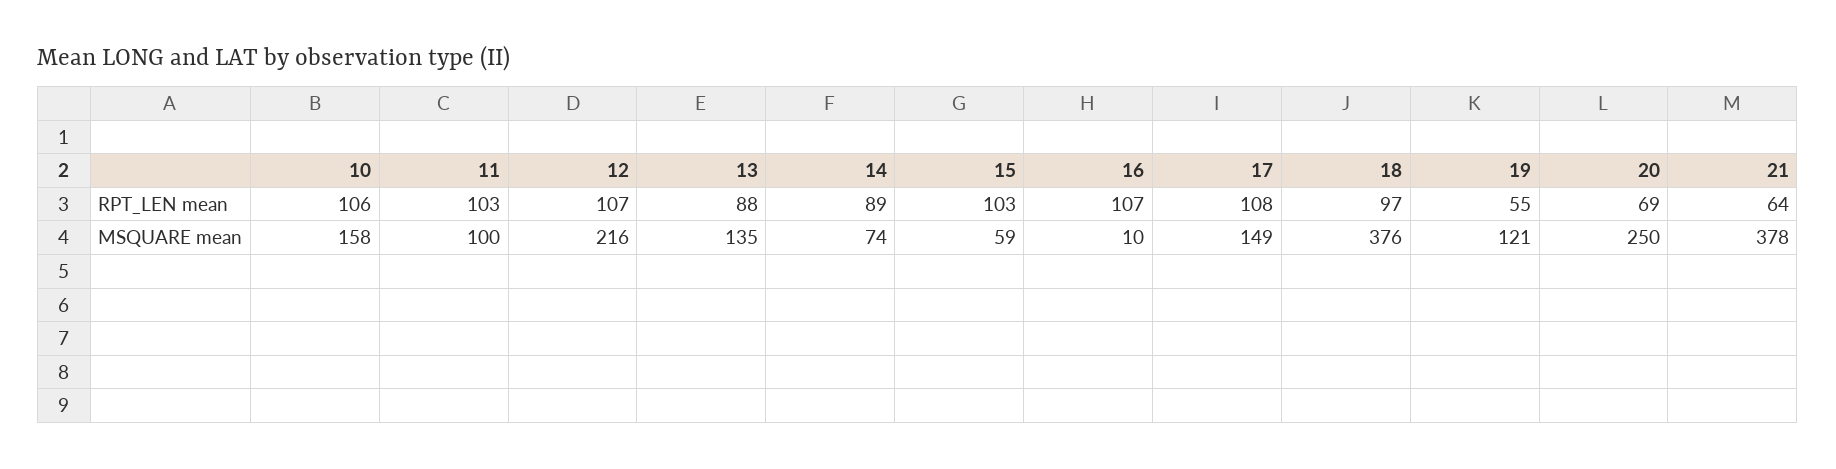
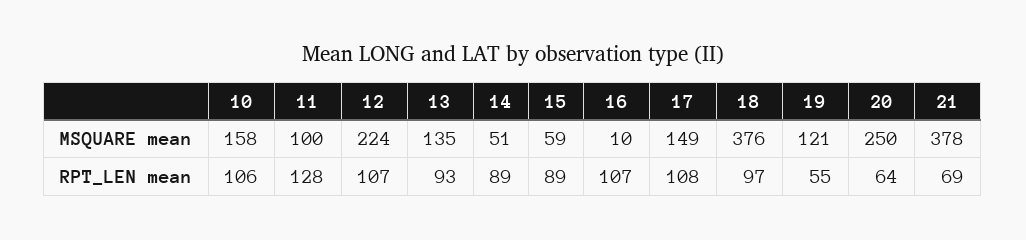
  {
    "10": {
      "RPT_LEN mean": 106,
      "MSQUARE mean": 158
    },
    "11": {
-     "RPT_LEN mean": 103,
+     "RPT_LEN mean": 128,
      "MSQUARE mean": 100
    },
    "12": {
      "RPT_LEN mean": 107,
-     "MSQUARE mean": 216
+     "MSQUARE mean": 224
    },
    "13": {
-     "RPT_LEN mean": 88,
+     "RPT_LEN mean": 93,
      "MSQUARE mean": 135
    },
    "14": {
      "RPT_LEN mean": 89,
-     "MSQUARE mean": 74
+     "MSQUARE mean": 51
    },
    "15": {
-     "RPT_LEN mean": 103,
+     "RPT_LEN mean": 89,
      "MSQUARE mean": 59
    },
    "16": {
      "RPT_LEN mean": 107,
      "MSQUARE mean": 10
    },
    "17": {
      "RPT_LEN mean": 108,
      "MSQUARE mean": 149
    },
    "18": {
      "RPT_LEN mean": 97,
      "MSQUARE mean": 376
    },
    "19": {
      "RPT_LEN mean": 55,
      "MSQUARE mean": 121
    },
    "20": {
-     "RPT_LEN mean": 69,
+     "RPT_LEN mean": 64,
      "MSQUARE mean": 250
    },
    "21": {
-     "RPT_LEN mean": 64,
+     "RPT_LEN mean": 69,
      "MSQUARE mean": 378
    }
  }

